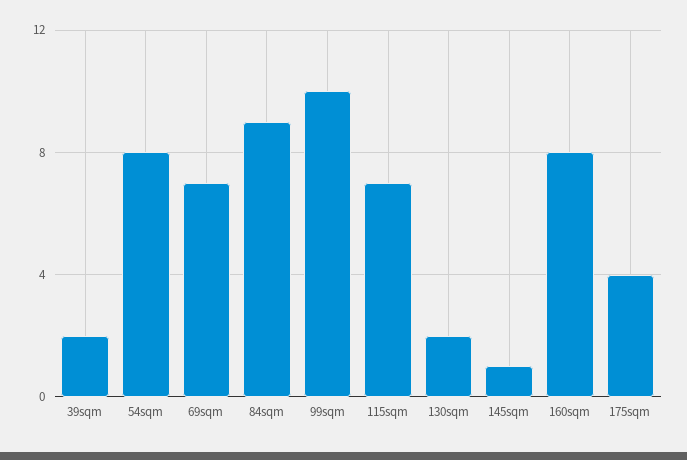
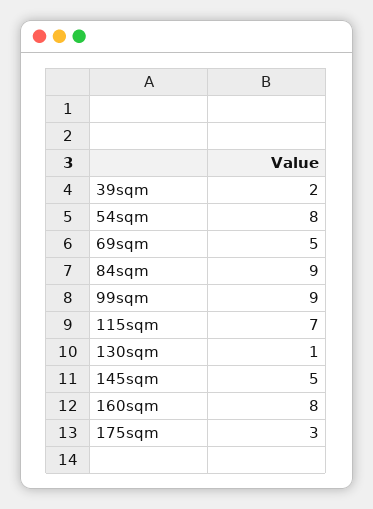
  {
    "39sqm": 2,
    "54sqm": 8,
-   "69sqm": 7,
+   "69sqm": 5,
    "84sqm": 9,
-   "99sqm": 10,
+   "99sqm": 9,
    "115sqm": 7,
-   "130sqm": 2,
+   "130sqm": 1,
-   "145sqm": 1,
+   "145sqm": 5,
    "160sqm": 8,
-   "175sqm": 4
+   "175sqm": 3
  }

